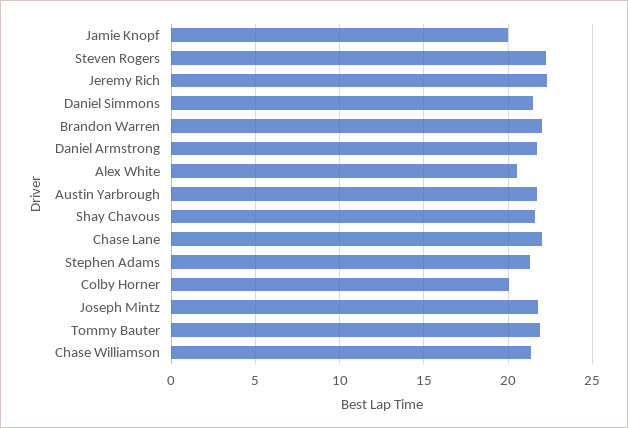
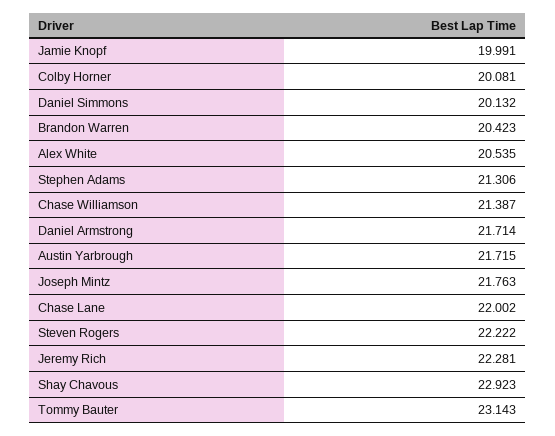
  {
    "Jamie Knopf": 19.991,
    "Steven Rogers": 22.222,
    "Jeremy Rich": 22.281,
-   "Daniel Simmons": 21.5,
+   "Daniel Simmons": 20.132,
-   "Brandon Warren": 22,
+   "Brandon Warren": 20.423,
    "Daniel Armstrong": 21.714,
    "Alex White": 20.535,
    "Austin Yarbrough": 21.715,
-   "Shay Chavous": 21.5,
+   "Shay Chavous": 22.923,
    "Chase Lane": 22.002,
    "Stephen Adams": 21.306,
    "Colby Horner": 20.081,
    "Joseph Mintz": 21.763,
-   "Tommy Bauter": 22,
+   "Tommy Bauter": 23.143,
    "Chase Williamson": 21.387
  }

